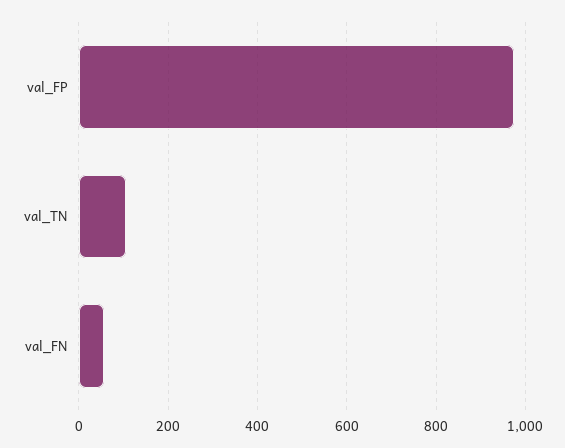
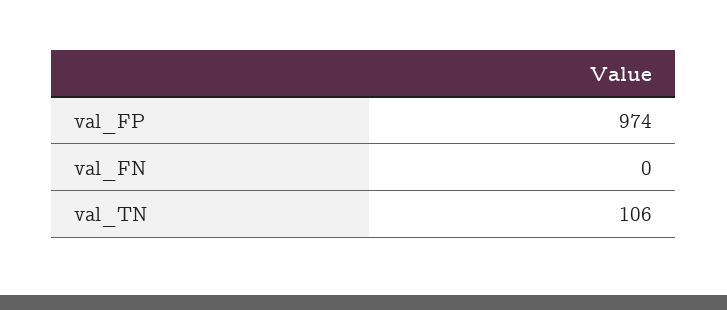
  {
    "val_FP": 974,
    "val_TN": 106,
-   "val_FN": 60
+   "val_FN": 0
  }

